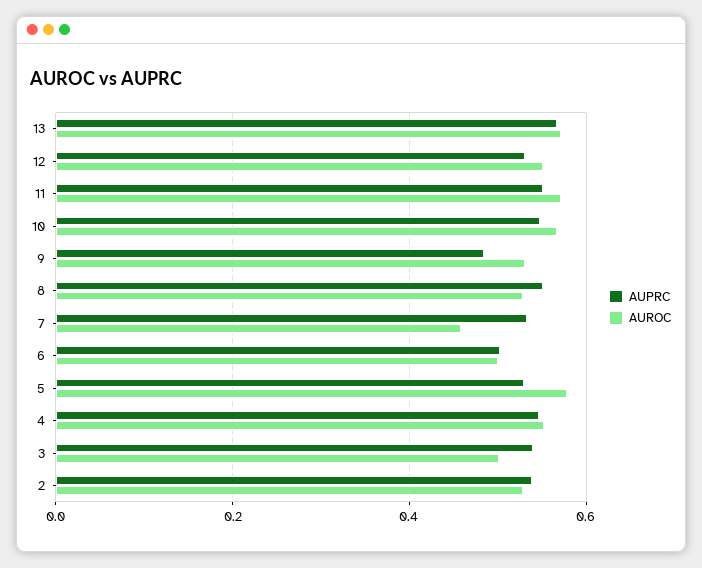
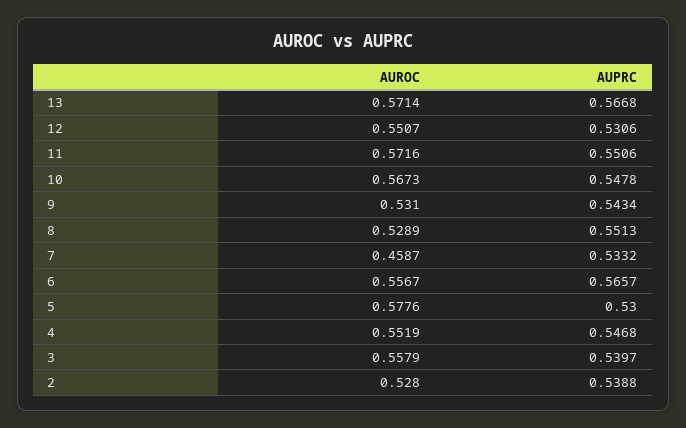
  {
    "AUPRC": {
      "13": 0.5668,
      "12": 0.5306,
      "11": 0.5506,
      "10": 0.5478,
-     "9": 0.48,
+     "9": 0.5434,
      "8": 0.5513,
      "7": 0.5332,
-     "6": 0.5,
+     "6": 0.5657,
      "5": 0.53,
      "4": 0.5468,
      "3": 0.5397,
      "2": 0.5388
    },
    "AUROC": {
      "13": 0.5714,
      "12": 0.5507,
      "11": 0.5716,
      "10": 0.5673,
      "9": 0.531,
      "8": 0.5289,
      "7": 0.4587,
-     "6": 0.5,
+     "6": 0.5567,
      "5": 0.5776,
      "4": 0.5519,
-     "3": 0.5,
+     "3": 0.5579,
      "2": 0.528
    }
  }

